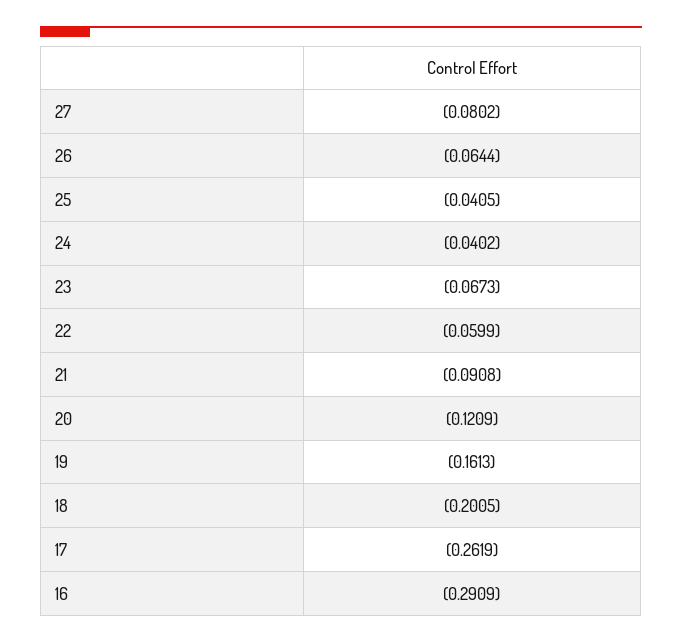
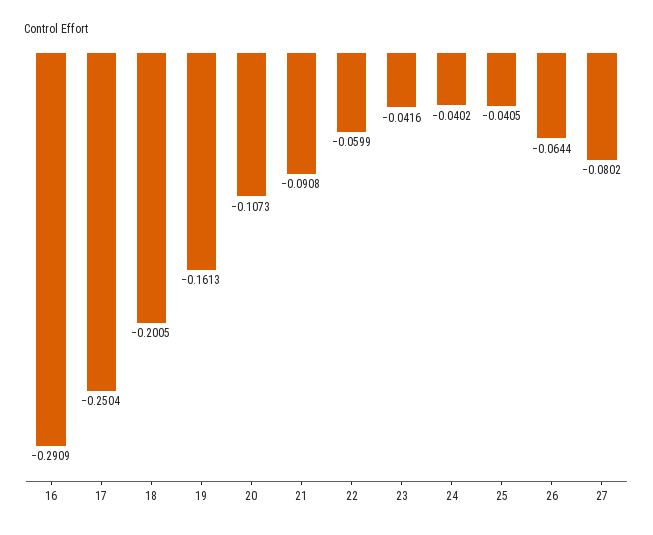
  {
    "27": -0.0802,
    "26": -0.0644,
    "25": -0.0405,
    "24": -0.0402,
-   "23": -0.0673,
+   "23": -0.0416,
    "22": -0.0599,
    "21": -0.0908,
-   "20": -0.1209,
+   "20": -0.1073,
    "19": -0.1613,
    "18": -0.2005,
-   "17": -0.2619,
+   "17": -0.2504,
    "16": -0.2909
  }

